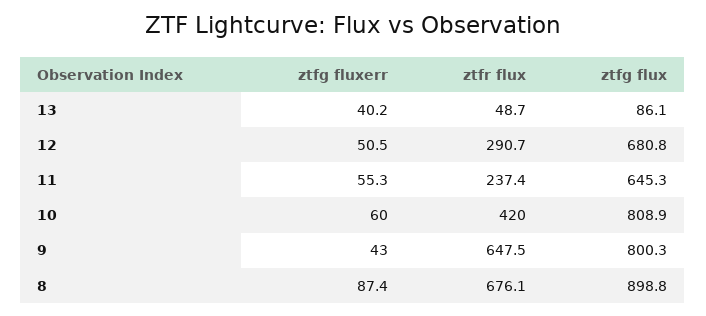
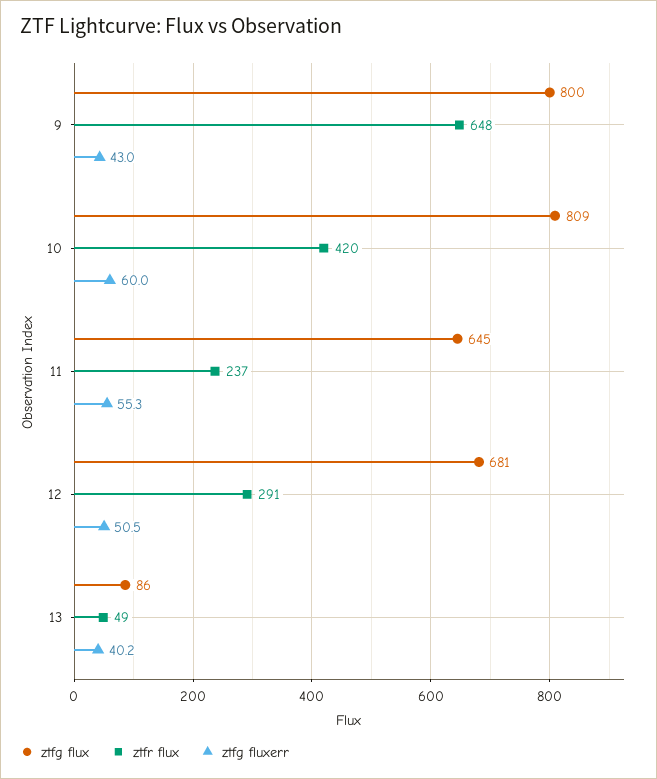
  {
    "ztfg fluxerr": {
      "13": 40.2,
      "12": 50.5,
      "11": 55.3,
      "10": 60,
-     "9": 43,
+     "9": 43
-     "8": 87.4
    },
    "ztfr flux": {
      "13": 48.7,
      "12": 290.7,
      "11": 237.4,
      "10": 420,
-     "9": 647.5,
+     "9": 647.5
-     "8": 676.1
    },
    "ztfg flux": {
      "13": 86.1,
      "12": 680.8,
      "11": 645.3,
      "10": 808.9,
-     "9": 800.3,
+     "9": 800.3
-     "8": 898.8
    }
  }

